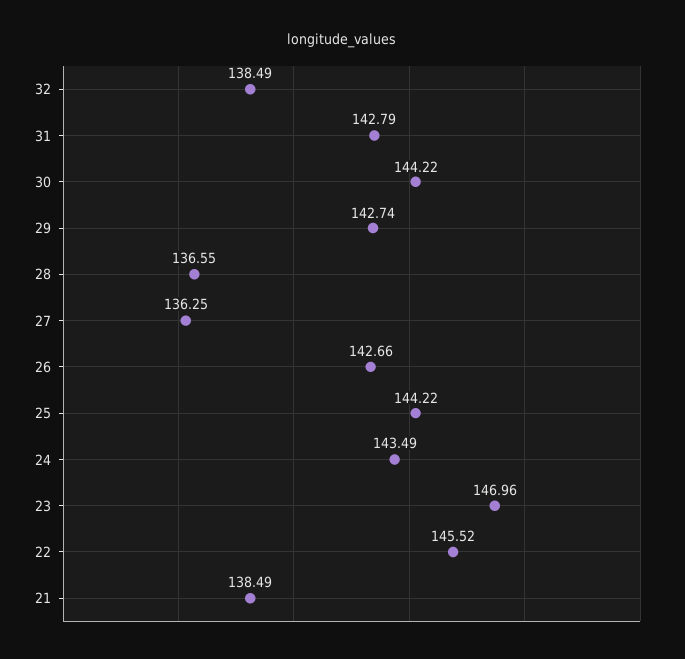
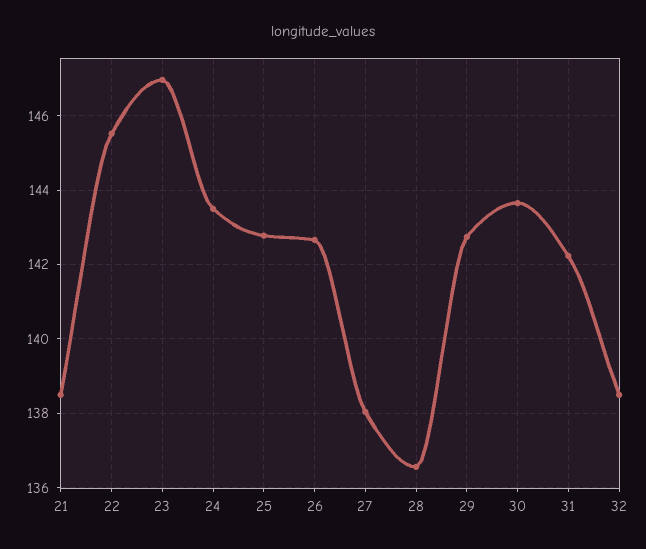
  {
    "32": 138.49,
-   "31": 142.79,
+   "31": 142.2,
-   "30": 144.22,
+   "30": 143.6,
    "29": 142.74,
    "28": 136.55,
-   "27": 136.25,
+   "27": 138,
    "26": 142.66,
-   "25": 144.22,
+   "25": 142.8,
    "24": 143.49,
    "23": 146.96,
    "22": 145.52,
    "21": 138.49
  }

